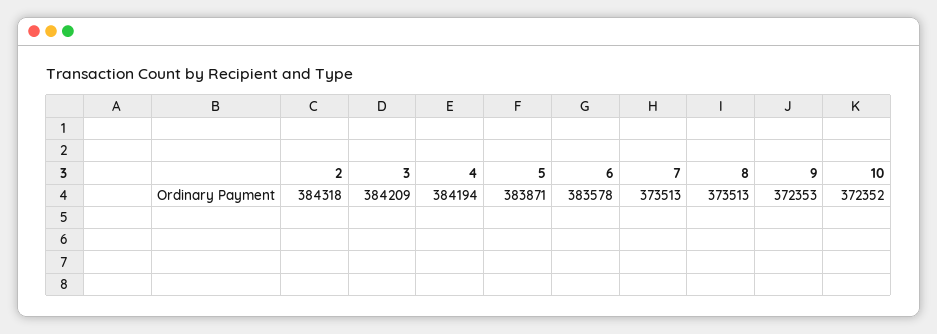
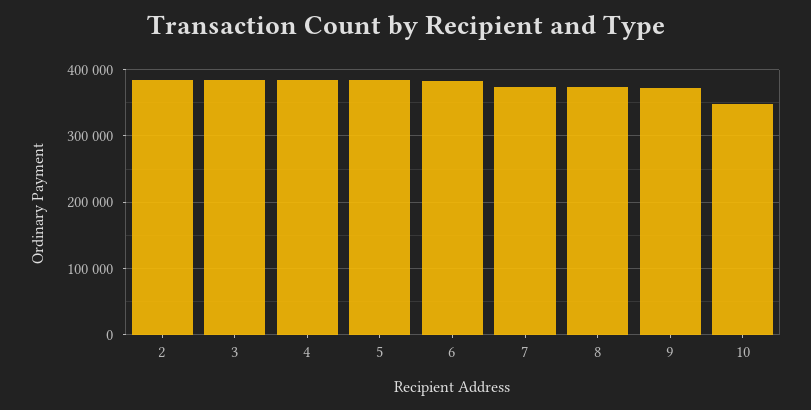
  {
    "2": 384318,
    "3": 384209,
    "4": 384194,
    "5": 383871,
    "6": 383578,
    "7": 373513,
    "8": 373513,
    "9": 372353,
-   "10": 372352
+   "10": 350000
  }

